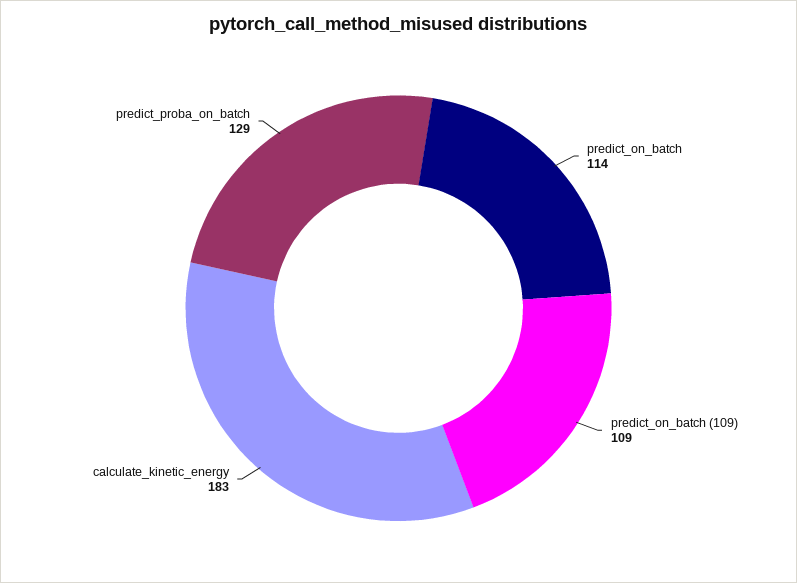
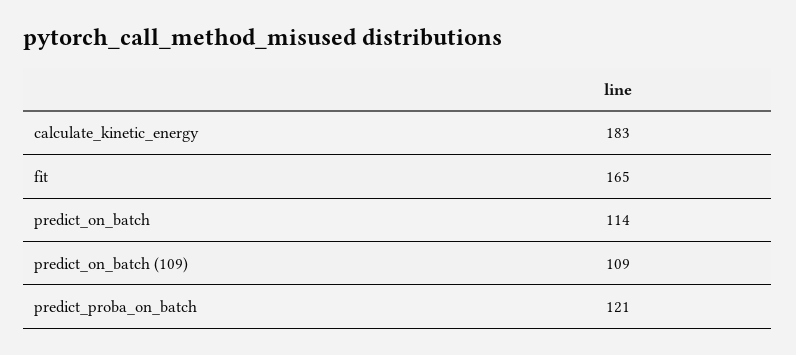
  {
    "predict_on_batch": 114,
    "predict_on_batch (109)": 109,
    "calculate_kinetic_energy": 183,
-   "predict_proba_on_batch": 129
+   "predict_proba_on_batch": 121,
+   "fit": 165
  }

